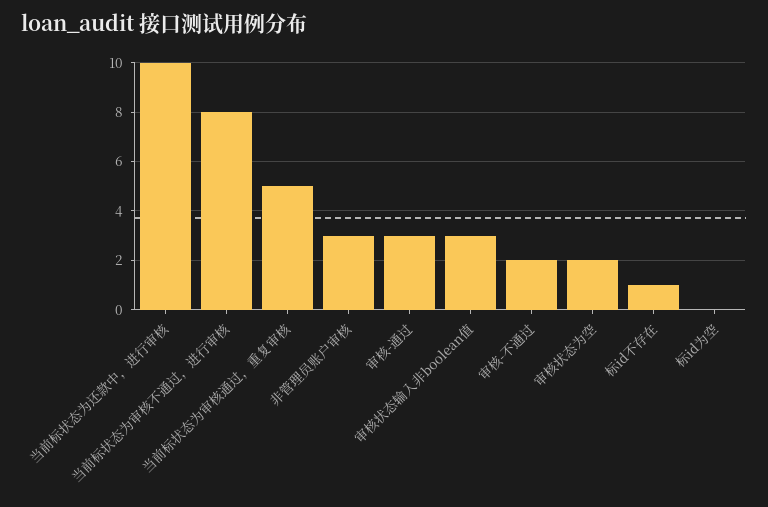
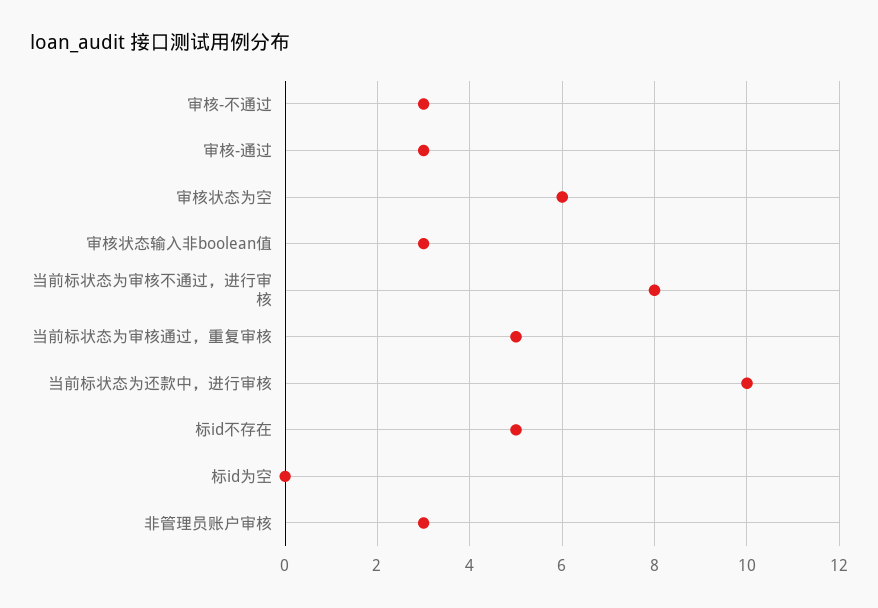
  {
    "当前标状态为还款中，进行审核": 10,
    "当前标状态为审核不通过，进行审核": 8,
    "当前标状态为审核通过，重复审核": 5,
    "非管理员账户审核": 3,
    "审核-通过": 3,
    "审核状态输入非boolean值": 3,
-   "审核-不通过": 2,
+   "审核-不通过": 3,
-   "审核状态为空": 2,
+   "审核状态为空": 6,
-   "标id不存在": 1,
+   "标id不存在": 5,
    "标id为空": 0
  }

